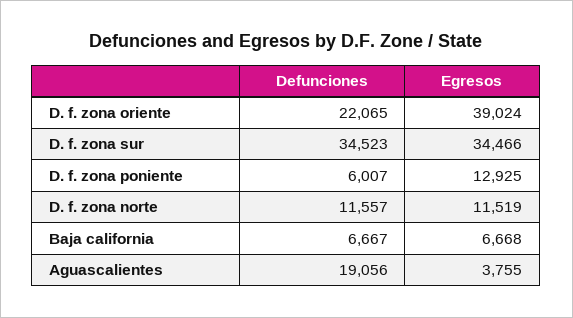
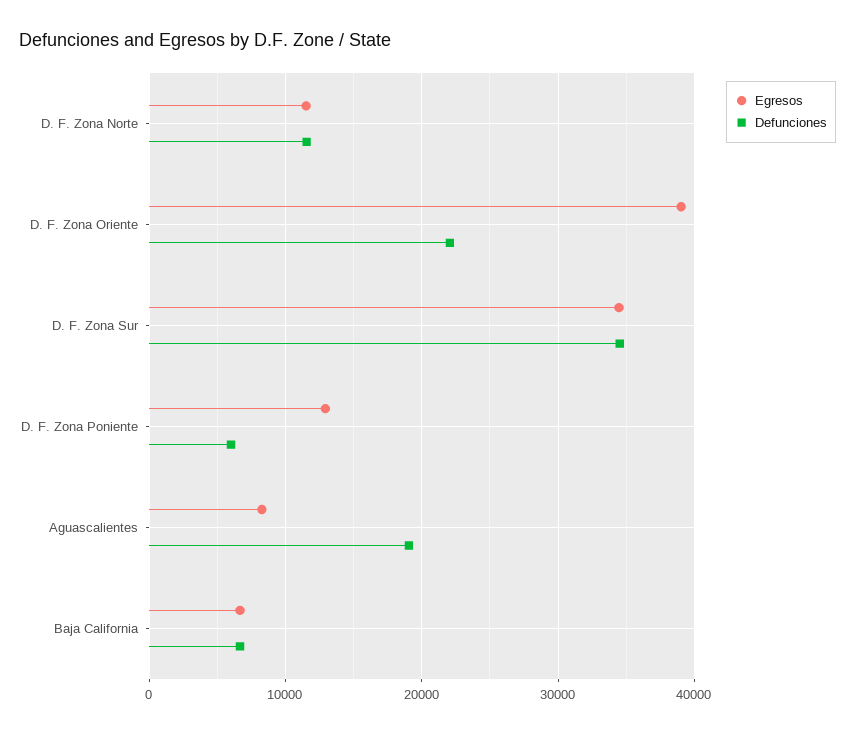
  {
    "Defunciones": {
      "D. f. zona oriente": 22065,
      "D. f. zona sur": 34523,
      "D. f. zona poniente": 6007,
      "D. f. zona norte": 11557,
      "Baja california": 6667,
      "Aguascalientes": 19056
    },
    "Egresos": {
      "D. f. zona oriente": 39024,
      "D. f. zona sur": 34466,
      "D. f. zona poniente": 12925,
      "D. f. zona norte": 11519,
      "Baja california": 6668,
-     "Aguascalientes": 3755
+     "Aguascalientes": 8000
    }
  }

